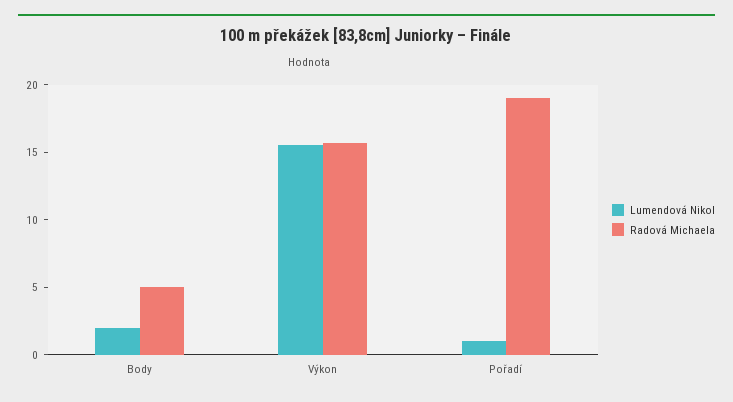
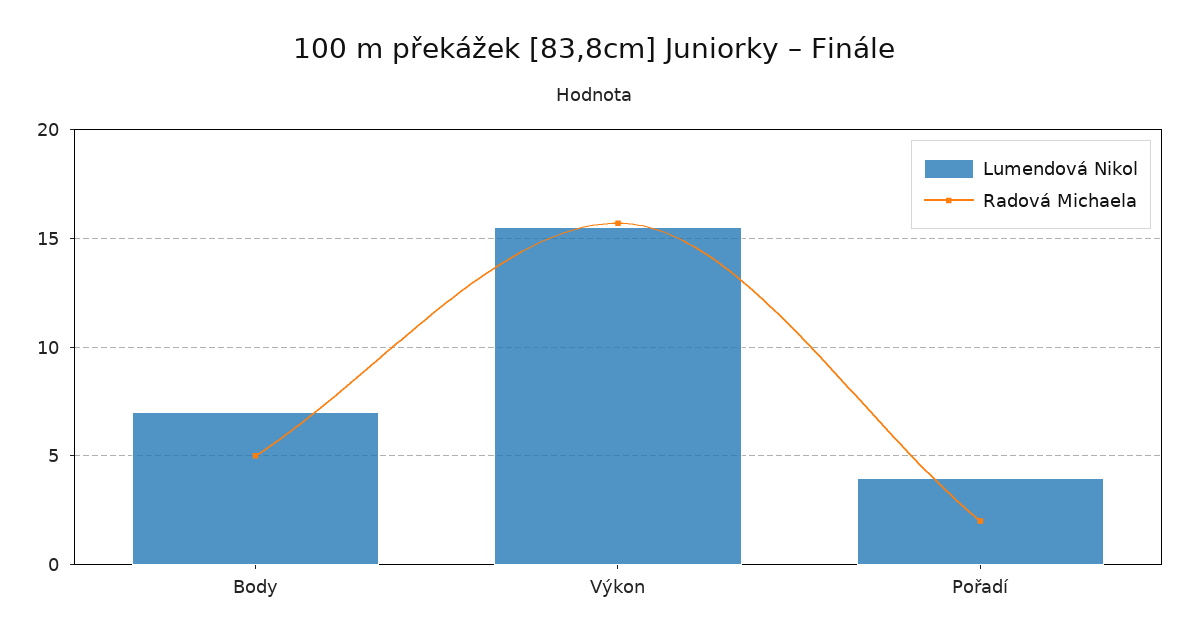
  {
    "Lumendová Nikol": {
-     "Body": 2,
+     "Body": 7,
      "Výkon": 15.5,
-     "Pořadí": 1
+     "Pořadí": 4
    },
    "Radová Michaela": {
      "Body": 5,
      "Výkon": 15.5,
-     "Pořadí": 19
+     "Pořadí": 2
    }
  }

